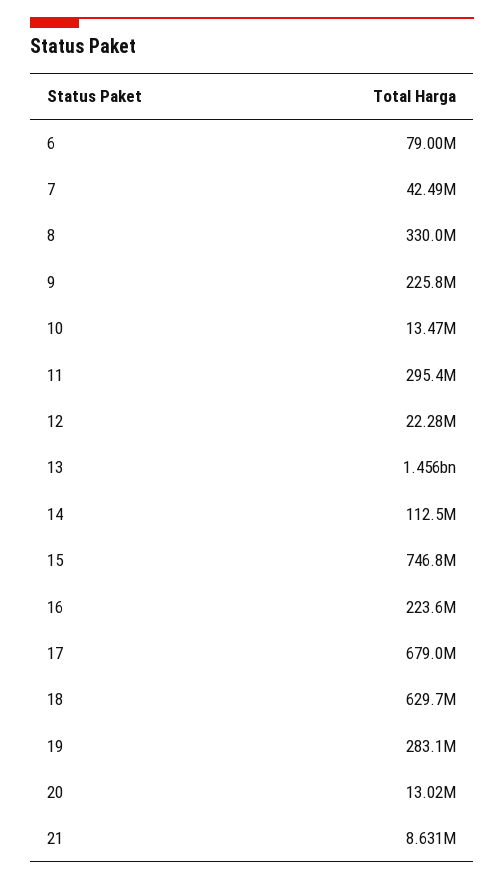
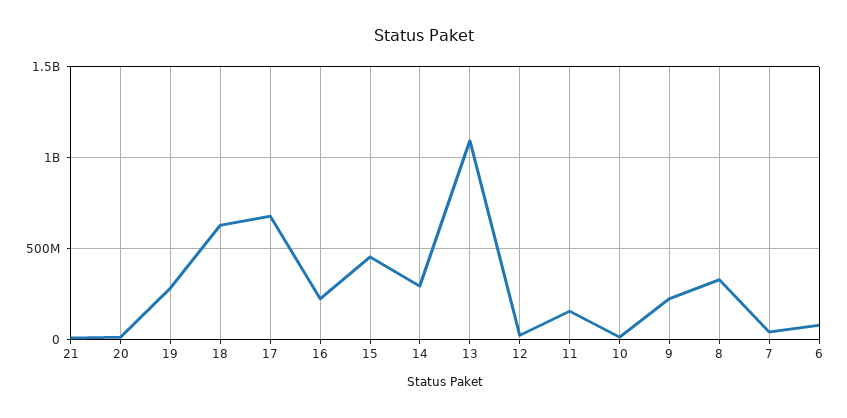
  {
    "6": 79000000,
    "7": 42490000,
    "8": 330000000,
    "9": 225800000,
    "10": 13470000,
-   "11": 295400000,
+   "11": 150000000,
    "12": 22280000,
-   "13": 1456000000,
+   "13": 1100000000,
-   "14": 112500000,
+   "14": 300000000,
-   "15": 746800000,
+   "15": 450000000,
    "16": 223600000,
    "17": 679000000,
    "18": 629700000,
    "19": 283100000,
    "20": 13020000,
    "21": 8631000
  }

